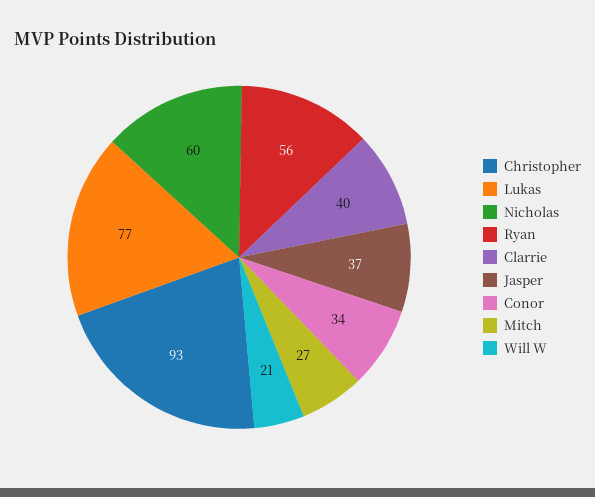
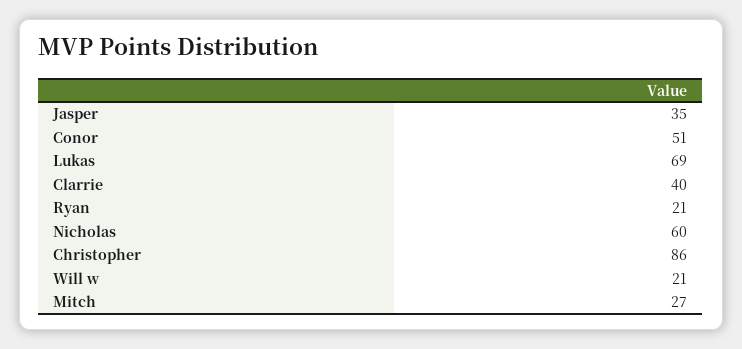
  {
-   "Christopher": 93,
+   "Christopher": 86,
-   "Lukas": 77,
+   "Lukas": 69,
    "Nicholas": 60,
-   "Ryan": 56,
+   "Ryan": 21,
    "Clarrie": 40,
-   "Jasper": 37,
+   "Jasper": 35,
-   "Conor": 34,
+   "Conor": 51,
    "Mitch": 27,
    "Will W": 21
  }

